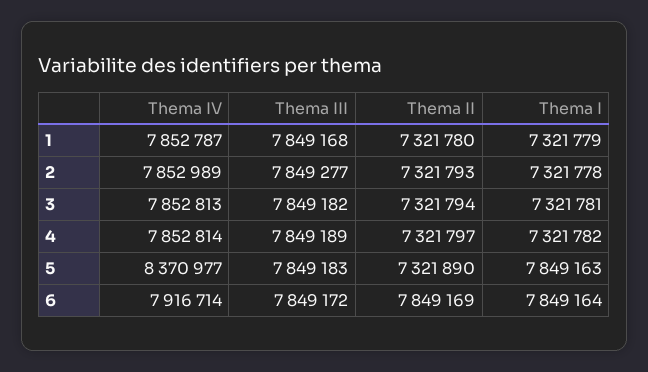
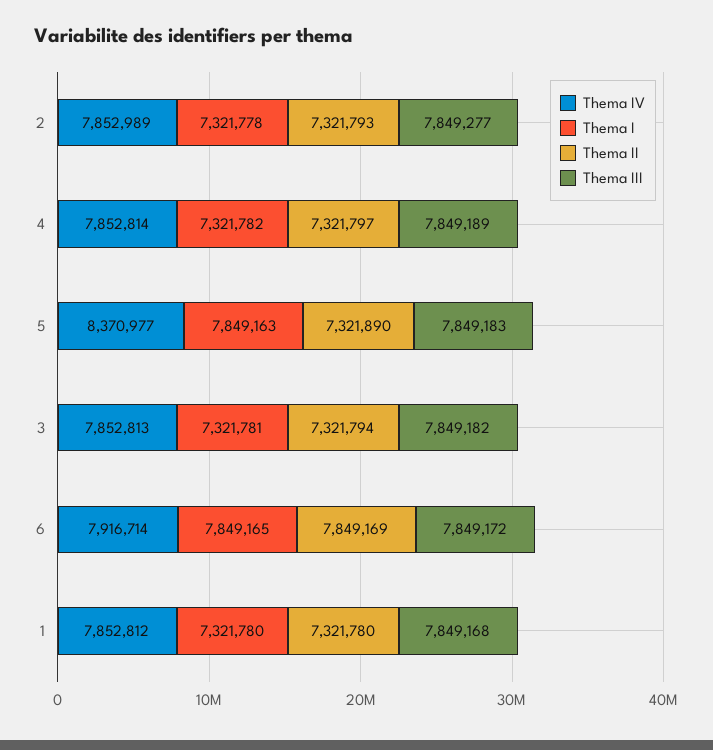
  {
    "Thema IV": {
-     "1": 7852787,
+     "1": 7852812,
      "2": 7852989,
      "3": 7852813,
      "4": 7852814,
      "5": 8370977,
      "6": 7916714
    },
    "Thema III": {
      "1": 7849168,
      "2": 7849277,
      "3": 7849182,
      "4": 7849189,
      "5": 7849183,
      "6": 7849172
    },
    "Thema II": {
      "1": 7321780,
      "2": 7321793,
      "3": 7321794,
      "4": 7321797,
      "5": 7321890,
      "6": 7849169
    },
    "Thema I": {
-     "1": 7321779,
+     "1": 7321780,
      "2": 7321778,
      "3": 7321781,
      "4": 7321782,
      "5": 7849163,
-     "6": 7849164
+     "6": 7849165
    }
  }

